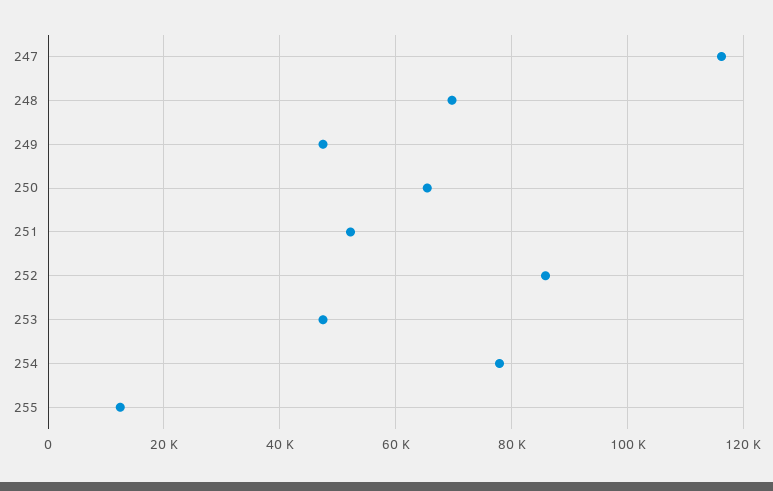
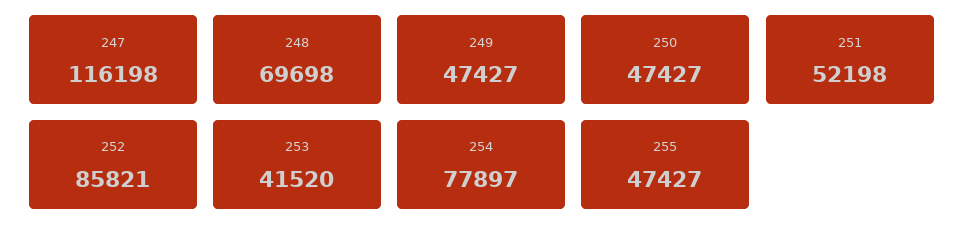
  {
    "247": 116198,
    "248": 69698,
    "249": 47427,
-   "250": 66000,
+   "250": 47427,
    "251": 52198,
    "252": 85821,
-   "253": 48000,
+   "253": 41520,
    "254": 77897,
-   "255": 12000
+   "255": 47427
  }

